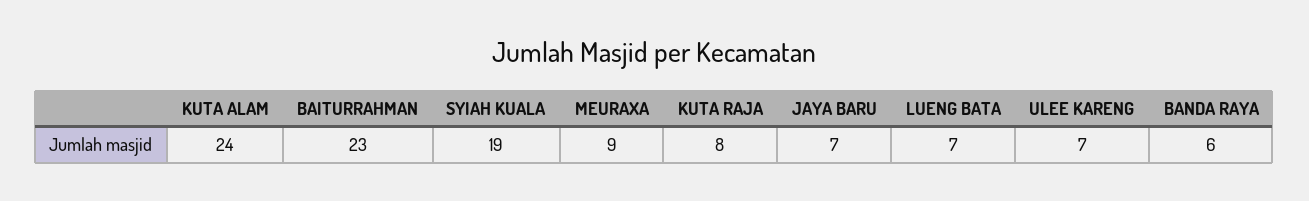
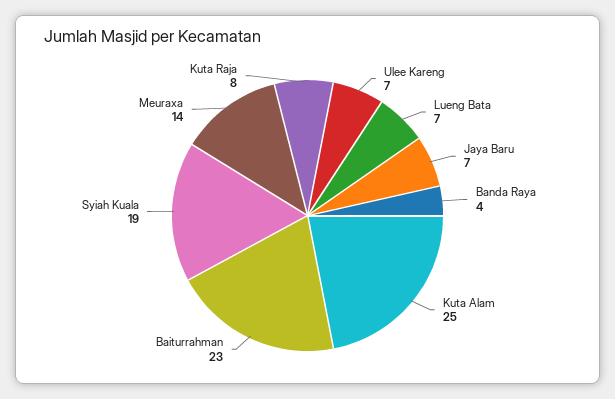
  {
-   "KUTA ALAM": 24,
+   "KUTA ALAM": 25,
    "BAITURRAHMAN": 23,
    "SYIAH KUALA": 19,
-   "MEURAXA": 9,
+   "MEURAXA": 14,
    "KUTA RAJA": 8,
    "JAYA BARU": 7,
    "LUENG BATA": 7,
    "ULEE KARENG": 7,
-   "BANDA RAYA": 6
+   "BANDA RAYA": 4
  }

